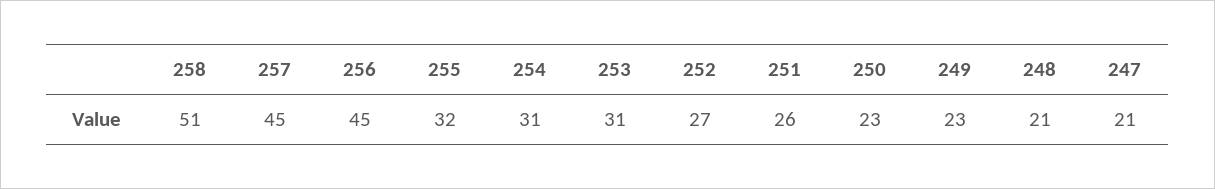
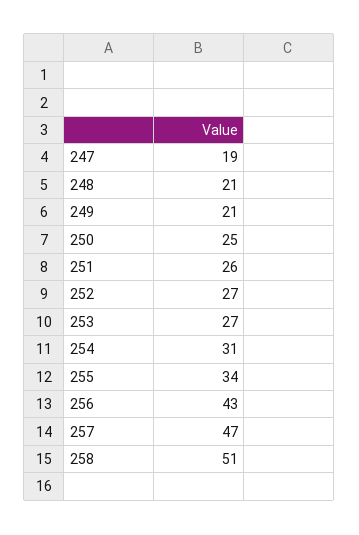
  {
    "258": 51,
-   "257": 45,
+   "257": 47,
-   "256": 45,
+   "256": 43,
-   "255": 32,
+   "255": 34,
    "254": 31,
-   "253": 31,
+   "253": 27,
    "252": 27,
    "251": 26,
-   "250": 23,
+   "250": 25,
-   "249": 23,
+   "249": 21,
    "248": 21,
-   "247": 21
+   "247": 19
  }

